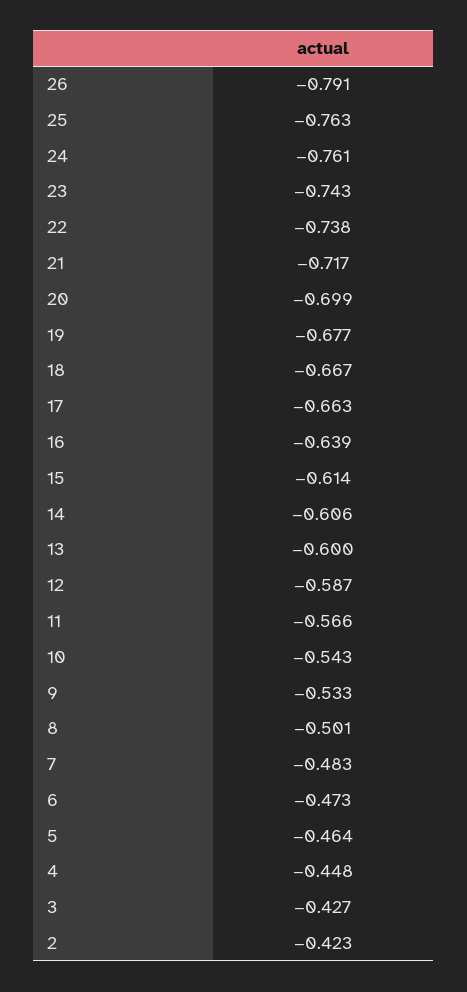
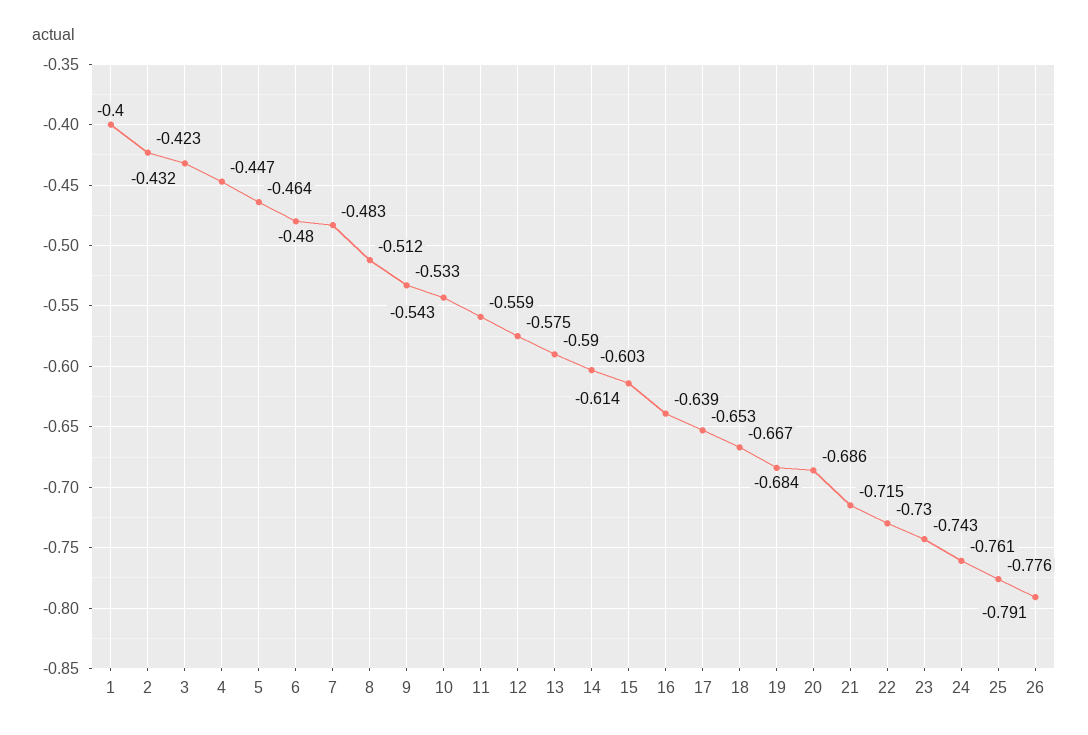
  {
    "26": -0.791,
-   "25": -0.763,
+   "25": -0.776,
    "24": -0.761,
    "23": -0.743,
-   "22": -0.738,
+   "22": -0.73,
-   "21": -0.717,
+   "21": -0.715,
-   "20": -0.699,
+   "20": -0.686,
-   "19": -0.677,
+   "19": -0.684,
    "18": -0.667,
-   "17": -0.663,
+   "17": -0.653,
    "16": -0.639,
    "15": -0.614,
-   "14": -0.606,
+   "14": -0.603,
-   "13": -0.6,
+   "13": -0.59,
-   "12": -0.587,
+   "12": -0.575,
-   "11": -0.566,
+   "11": -0.559,
    "10": -0.543,
    "9": -0.533,
-   "8": -0.501,
+   "8": -0.512,
    "7": -0.483,
-   "6": -0.473,
+   "6": -0.48,
    "5": -0.464,
-   "4": -0.448,
+   "4": -0.447,
-   "3": -0.427,
+   "3": -0.432,
-   "2": -0.423
+   "2": -0.423,
+   "1": -0.4
  }

